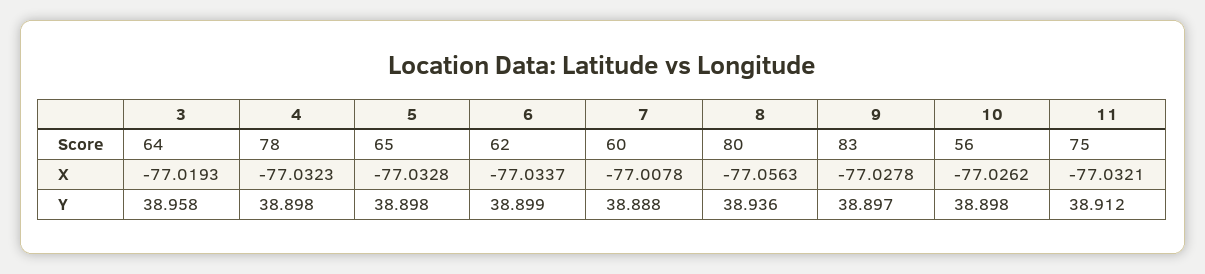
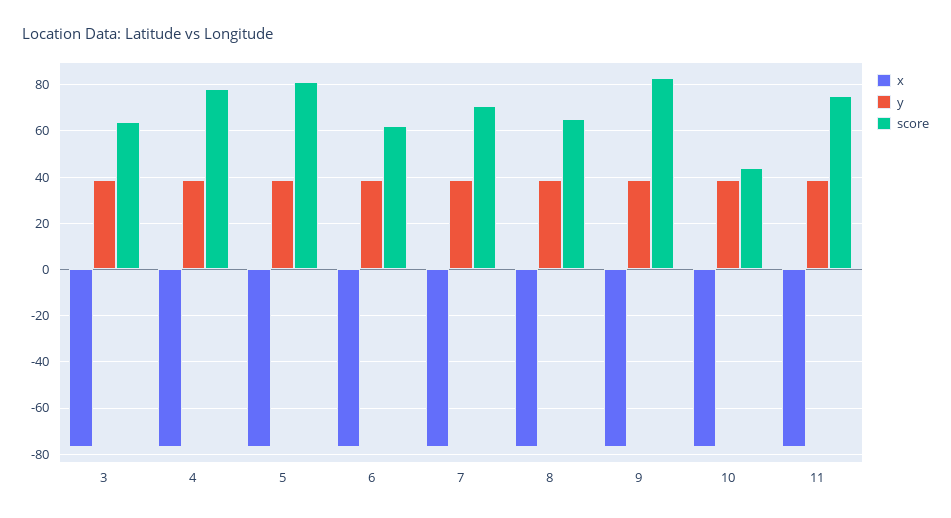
  {
    "Score": {
      "3": 64,
      "4": 78,
-     "5": 65,
+     "5": 80,
      "6": 62,
-     "7": 60,
+     "7": 70,
-     "8": 80,
+     "8": 65,
      "9": 83,
-     "10": 56,
+     "10": 45,
      "11": 75
    },
    "X": {
      "3": -77.0193,
      "4": -77.0323,
      "5": -77.0328,
      "6": -77.0337,
      "7": -77.0078,
      "8": -77.0563,
      "9": -77.0278,
      "10": -77.0262,
      "11": -77.0321
    },
    "Y": {
      "3": 38.958,
      "4": 38.898,
      "5": 38.898,
      "6": 38.899,
      "7": 38.888,
      "8": 38.936,
      "9": 38.897,
      "10": 38.898,
      "11": 38.912
    }
  }

